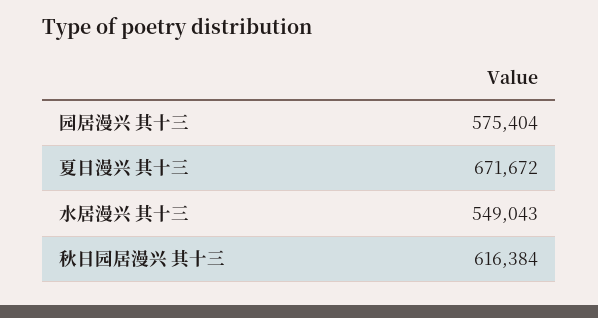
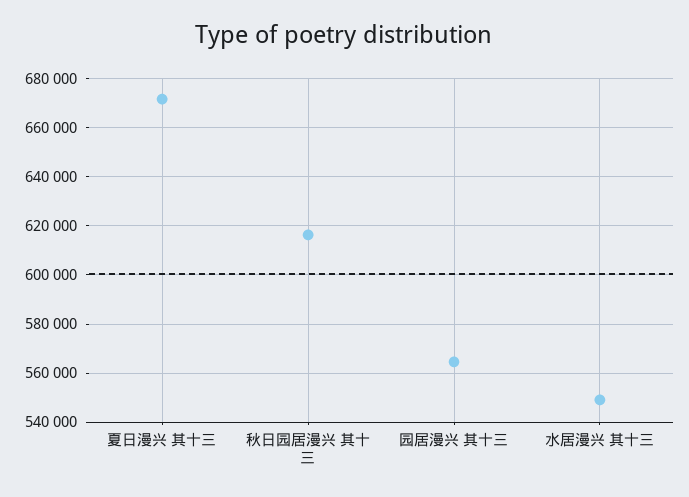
  {
-   "园居漫兴 其十三": 575404,
+   "园居漫兴 其十三": 565000,
    "夏日漫兴 其十三": 671672,
    "水居漫兴 其十三": 549043,
    "秋日园居漫兴 其十三": 616384
  }

